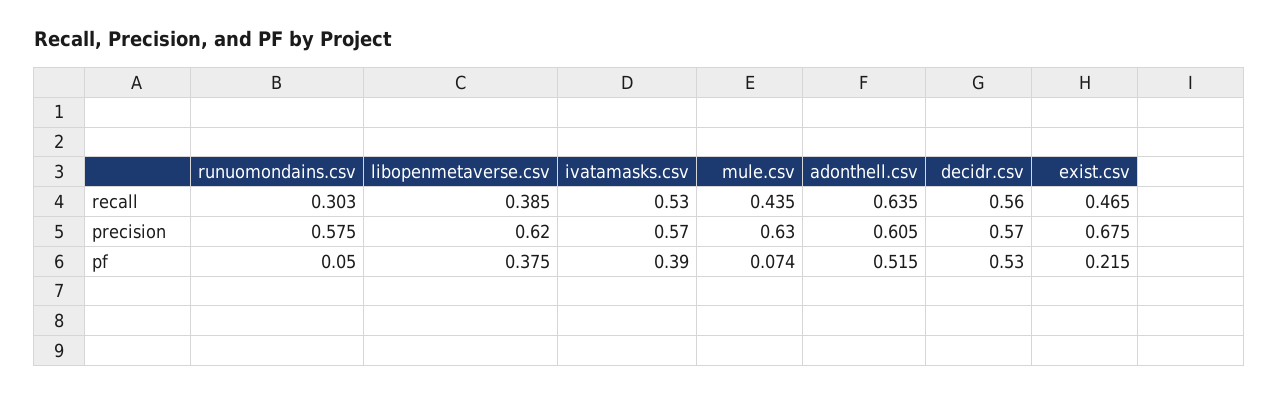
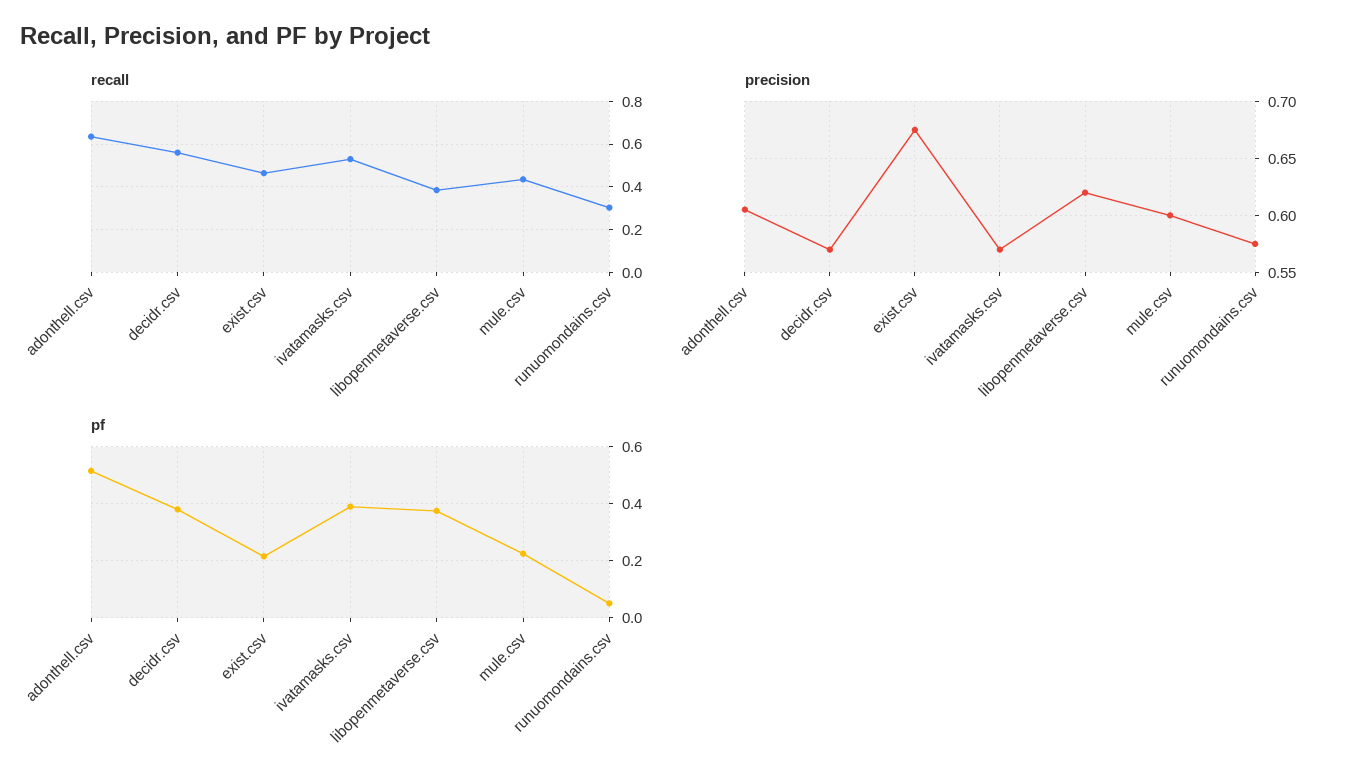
  {
    "recall": {
      "runuomondains.csv": 0.303,
      "libopenmetaverse.csv": 0.385,
      "ivatamasks.csv": 0.53,
      "mule.csv": 0.435,
      "adonthell.csv": 0.635,
      "decidr.csv": 0.56,
      "exist.csv": 0.465
    },
    "precision": {
      "runuomondains.csv": 0.575,
      "libopenmetaverse.csv": 0.62,
      "ivatamasks.csv": 0.57,
-     "mule.csv": 0.63,
+     "mule.csv": 0.6,
      "adonthell.csv": 0.605,
      "decidr.csv": 0.57,
      "exist.csv": 0.675
    },
    "pf": {
      "runuomondains.csv": 0.05,
      "libopenmetaverse.csv": 0.375,
      "ivatamasks.csv": 0.39,
-     "mule.csv": 0.074,
+     "mule.csv": 0.225,
      "adonthell.csv": 0.515,
-     "decidr.csv": 0.53,
+     "decidr.csv": 0.375,
      "exist.csv": 0.215
    }
  }

